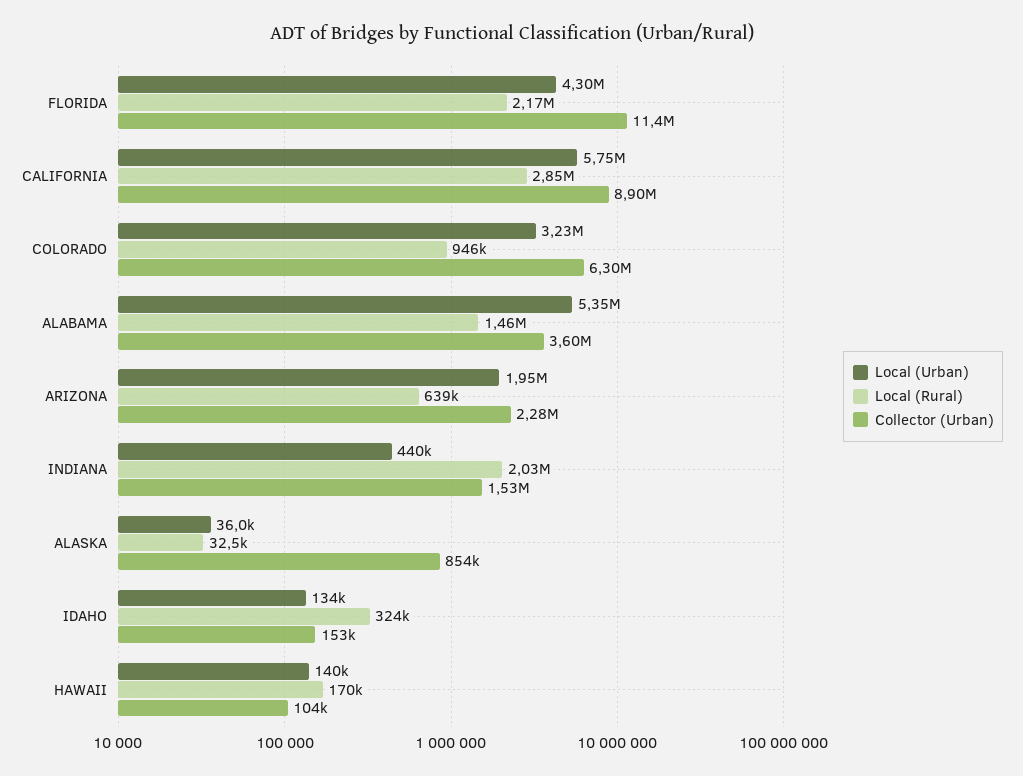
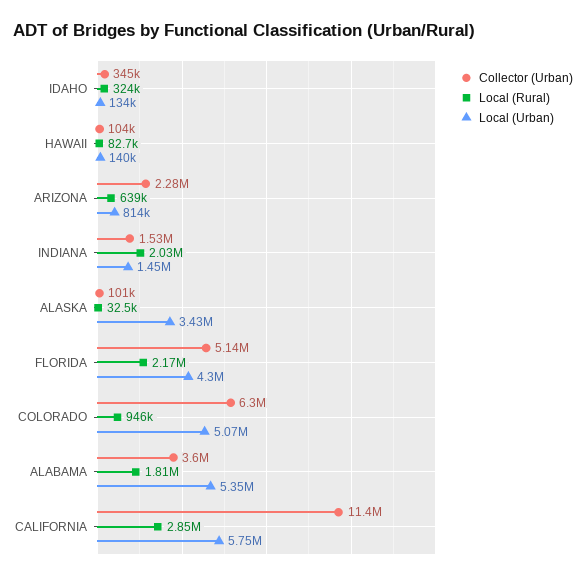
  {
    "Local (Urban)": {
      "FLORIDA": 4300000,
      "CALIFORNIA": 5750000,
-     "COLORADO": 3230000,
+     "COLORADO": 5070000,
      "ALABAMA": 5350000,
-     "ARIZONA": 1950000,
+     "ARIZONA": 814000,
-     "INDIANA": 440000,
+     "INDIANA": 1450000,
-     "ALASKA": 36000,
+     "ALASKA": 3430000,
      "IDAHO": 134000,
      "HAWAII": 140000
    },
    "Local (Rural)": {
      "FLORIDA": 2170000,
      "CALIFORNIA": 2850000,
      "COLORADO": 946000,
-     "ALABAMA": 1460000,
+     "ALABAMA": 1810000,
      "ARIZONA": 639000,
      "INDIANA": 2030000,
      "ALASKA": 32500,
      "IDAHO": 324000,
-     "HAWAII": 170000
+     "HAWAII": 82700
    },
    "Collector (Urban)": {
-     "FLORIDA": 11400000,
+     "FLORIDA": 5140000,
-     "CALIFORNIA": 8900000,
+     "CALIFORNIA": 11400000,
      "COLORADO": 6300000,
      "ALABAMA": 3600000,
      "ARIZONA": 2280000,
      "INDIANA": 1530000,
-     "ALASKA": 854000,
+     "ALASKA": 101000,
-     "IDAHO": 153000,
+     "IDAHO": 345000,
      "HAWAII": 104000
    }
  }

